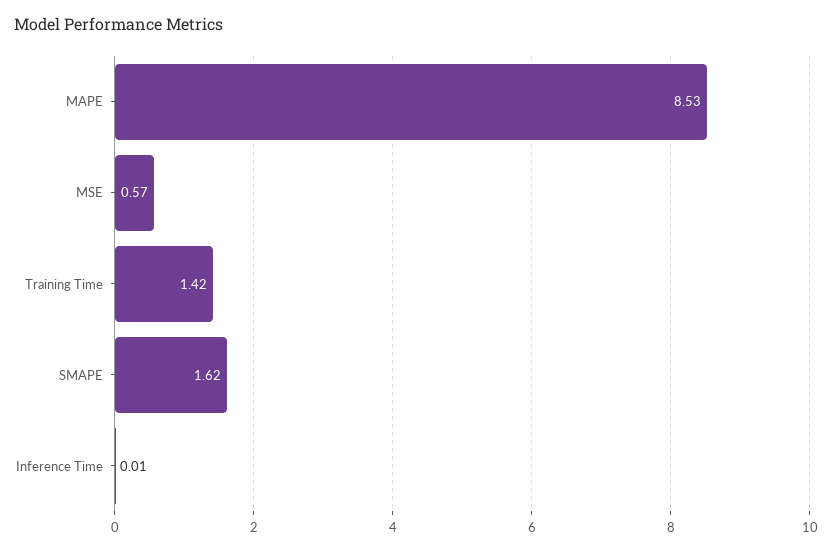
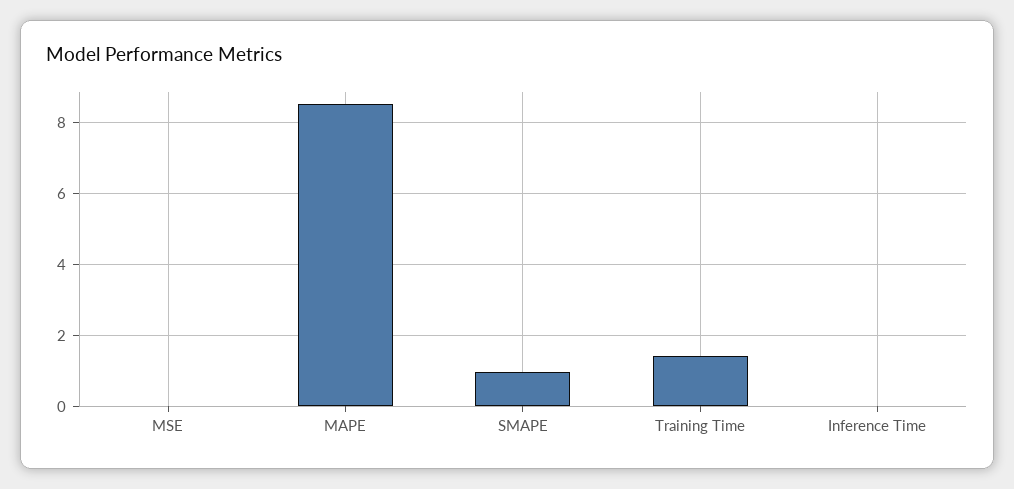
  {
    "MAPE": 8.53,
-   "MSE": 0.57,
+   "MSE": 0,
    "Training Time": 1.42,
-   "SMAPE": 1.62,
+   "SMAPE": 1,
    "Inference Time": 0.01
  }

